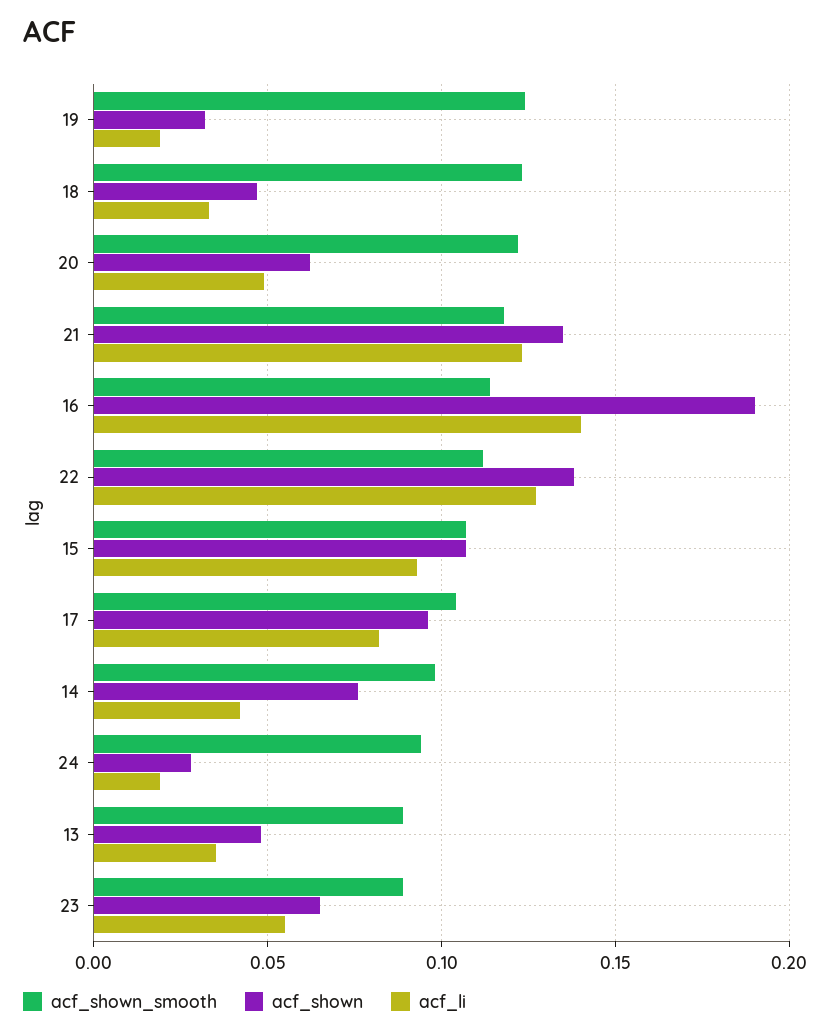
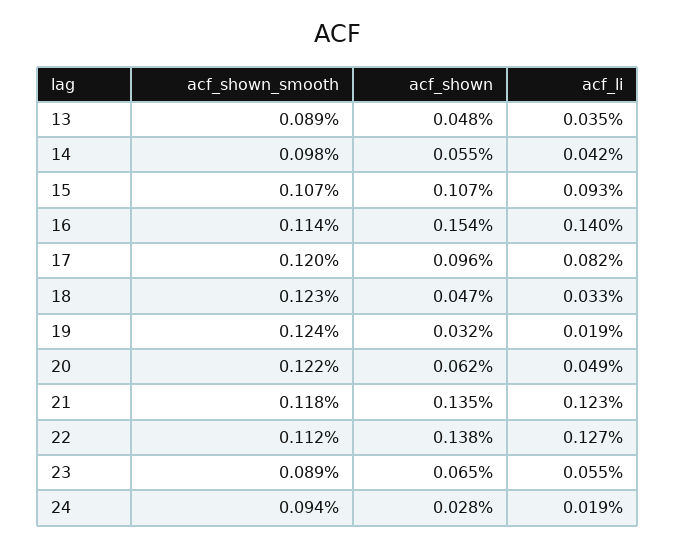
  {
    "acf_shown_smooth": {
      "19": 0.124,
      "18": 0.123,
      "20": 0.122,
      "21": 0.118,
      "16": 0.114,
      "22": 0.112,
      "15": 0.107,
-     "17": 0.105,
+     "17": 0.12,
      "14": 0.098,
      "24": 0.094,
      "13": 0.089,
      "23": 0.089
    },
    "acf_shown": {
      "19": 0.032,
      "18": 0.047,
      "20": 0.062,
      "21": 0.135,
-     "16": 0.19,
+     "16": 0.154,
      "22": 0.138,
      "15": 0.107,
      "17": 0.096,
-     "14": 0.075,
+     "14": 0.055,
      "24": 0.028,
      "13": 0.048,
      "23": 0.065
    },
    "acf_li": {
      "19": 0.019,
      "18": 0.033,
      "20": 0.049,
      "21": 0.123,
      "16": 0.14,
      "22": 0.127,
      "15": 0.093,
      "17": 0.082,
      "14": 0.042,
      "24": 0.019,
      "13": 0.035,
      "23": 0.055
    }
  }

